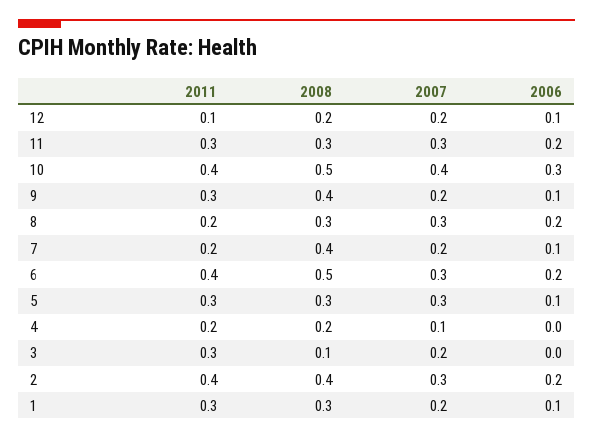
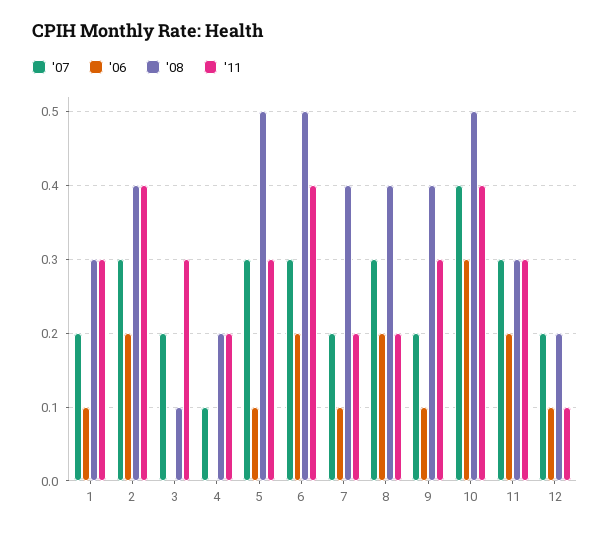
  {
    "2011": {
      "12": 0.1,
      "11": 0.3,
      "10": 0.4,
      "9": 0.3,
      "8": 0.2,
      "7": 0.2,
      "6": 0.4,
      "5": 0.3,
      "4": 0.2,
      "3": 0.3,
      "2": 0.4,
      "1": 0.3
    },
    "2008": {
      "12": 0.2,
      "11": 0.3,
      "10": 0.5,
      "9": 0.4,
-     "8": 0.3,
+     "8": 0.4,
      "7": 0.4,
      "6": 0.5,
-     "5": 0.3,
+     "5": 0.5,
      "4": 0.2,
      "3": 0.1,
      "2": 0.4,
      "1": 0.3
    },
    "2007": {
      "12": 0.2,
      "11": 0.3,
      "10": 0.4,
      "9": 0.2,
      "8": 0.3,
      "7": 0.2,
      "6": 0.3,
      "5": 0.3,
      "4": 0.1,
      "3": 0.2,
      "2": 0.3,
      "1": 0.2
    },
    "2006": {
      "12": 0.1,
      "11": 0.2,
      "10": 0.3,
      "9": 0.1,
      "8": 0.2,
      "7": 0.1,
      "6": 0.2,
      "5": 0.1,
      "4": 0,
      "3": 0,
      "2": 0.2,
      "1": 0.1
    }
  }

